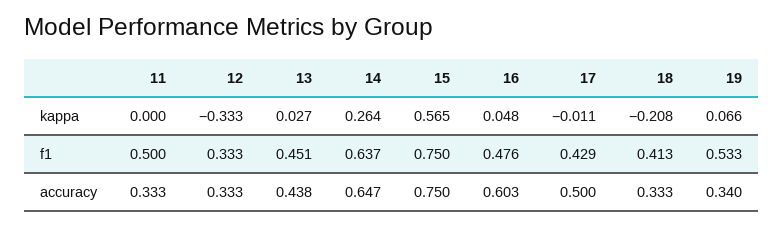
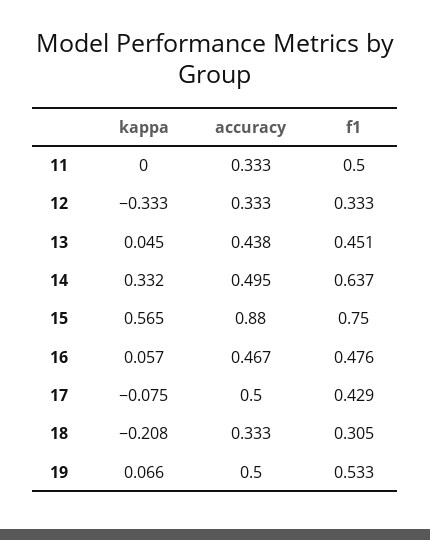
  {
    "11": {
      "kappa": 0,
      "f1": 0.5,
      "accuracy": 0.333
    },
    "12": {
      "kappa": -0.333,
      "f1": 0.333,
      "accuracy": 0.333
    },
    "13": {
-     "kappa": 0.027,
+     "kappa": 0.045,
      "f1": 0.451,
      "accuracy": 0.438
    },
    "14": {
-     "kappa": 0.264,
+     "kappa": 0.332,
      "f1": 0.637,
-     "accuracy": 0.647
+     "accuracy": 0.495
    },
    "15": {
      "kappa": 0.565,
      "f1": 0.75,
-     "accuracy": 0.75
+     "accuracy": 0.88
    },
    "16": {
-     "kappa": 0.048,
+     "kappa": 0.057,
      "f1": 0.476,
-     "accuracy": 0.603
+     "accuracy": 0.467
    },
    "17": {
-     "kappa": -0.011,
+     "kappa": -0.075,
      "f1": 0.429,
      "accuracy": 0.5
    },
    "18": {
      "kappa": -0.208,
-     "f1": 0.413,
+     "f1": 0.305,
      "accuracy": 0.333
    },
    "19": {
      "kappa": 0.066,
      "f1": 0.533,
-     "accuracy": 0.34
+     "accuracy": 0.5
    }
  }

